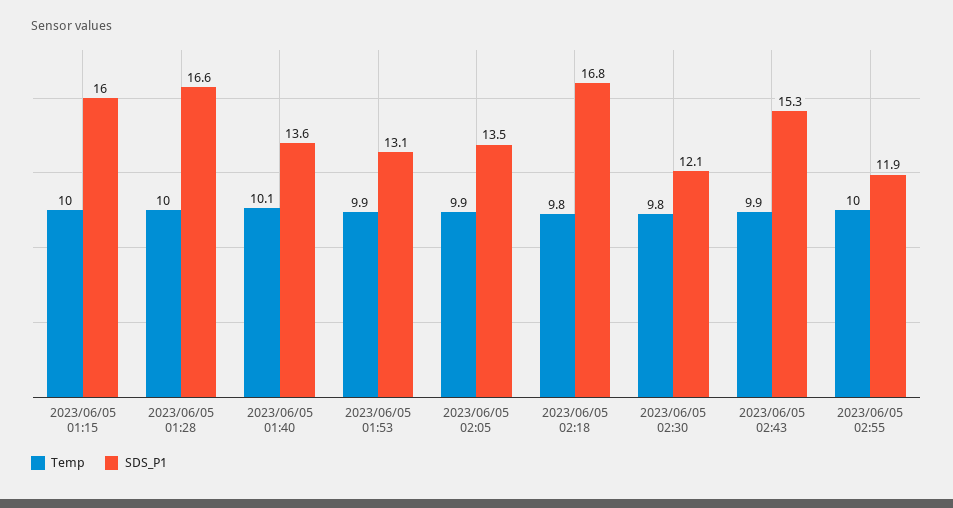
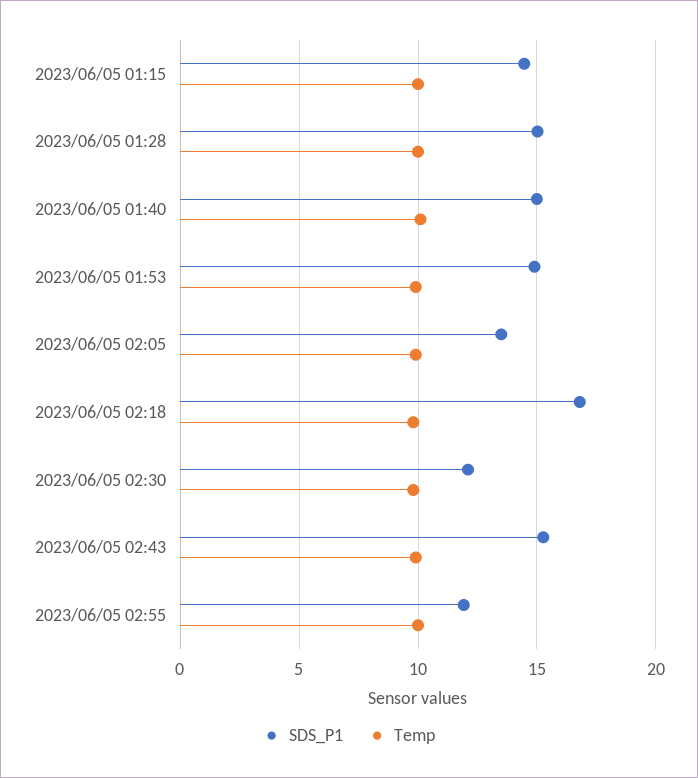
  {
    "Temp": {
      "2023/06/05 01:15": 10,
      "2023/06/05 01:28": 10,
      "2023/06/05 01:40": 10.1,
      "2023/06/05 01:53": 9.9,
      "2023/06/05 02:05": 9.9,
      "2023/06/05 02:18": 9.8,
      "2023/06/05 02:30": 9.8,
      "2023/06/05 02:43": 9.9,
      "2023/06/05 02:55": 10
    },
    "SDS_P1": {
-     "2023/06/05 01:15": 16,
+     "2023/06/05 01:15": 14.5,
-     "2023/06/05 01:28": 16.6,
+     "2023/06/05 01:28": 15,
-     "2023/06/05 01:40": 13.6,
+     "2023/06/05 01:40": 15,
-     "2023/06/05 01:53": 13.1,
+     "2023/06/05 01:53": 15,
      "2023/06/05 02:05": 13.5,
      "2023/06/05 02:18": 16.8,
      "2023/06/05 02:30": 12.1,
      "2023/06/05 02:43": 15.3,
      "2023/06/05 02:55": 11.9
    }
  }

